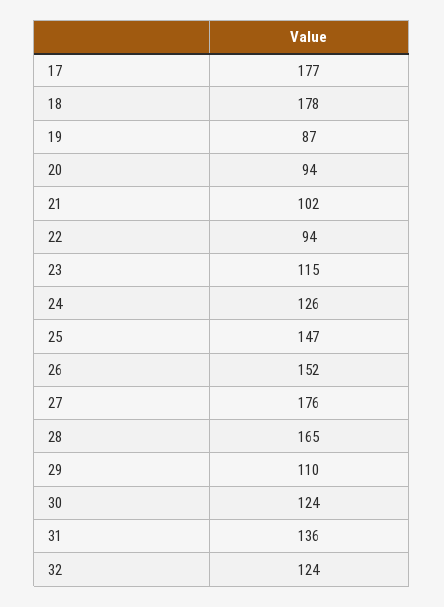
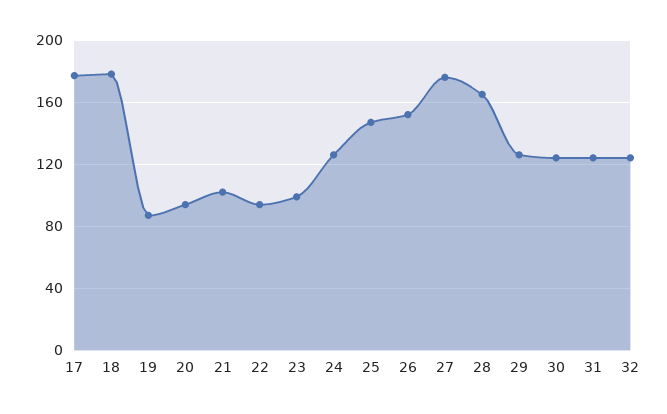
  {
    "17": 177,
    "18": 178,
    "19": 87,
    "20": 94,
    "21": 102,
    "22": 94,
-   "23": 115,
+   "23": 100,
    "24": 126,
    "25": 147,
    "26": 152,
    "27": 176,
    "28": 165,
-   "29": 110,
+   "29": 125,
    "30": 124,
-   "31": 136,
+   "31": 125,
    "32": 124
  }

